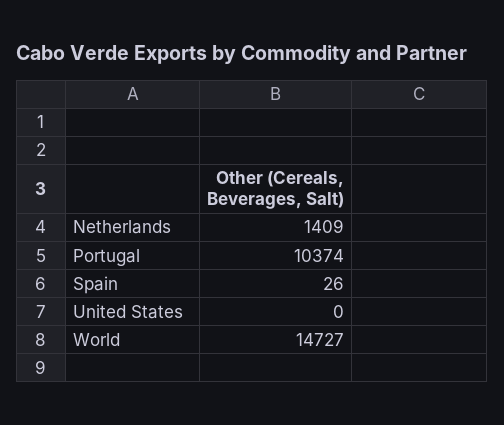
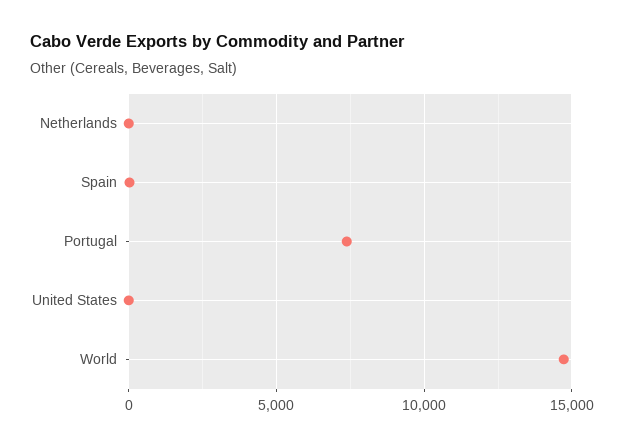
  {
-   "Netherlands": 1409,
+   "Netherlands": 0,
-   "Portugal": 10374,
+   "Portugal": 7500,
    "Spain": 26,
    "United States": 0,
    "World": 14727
  }

